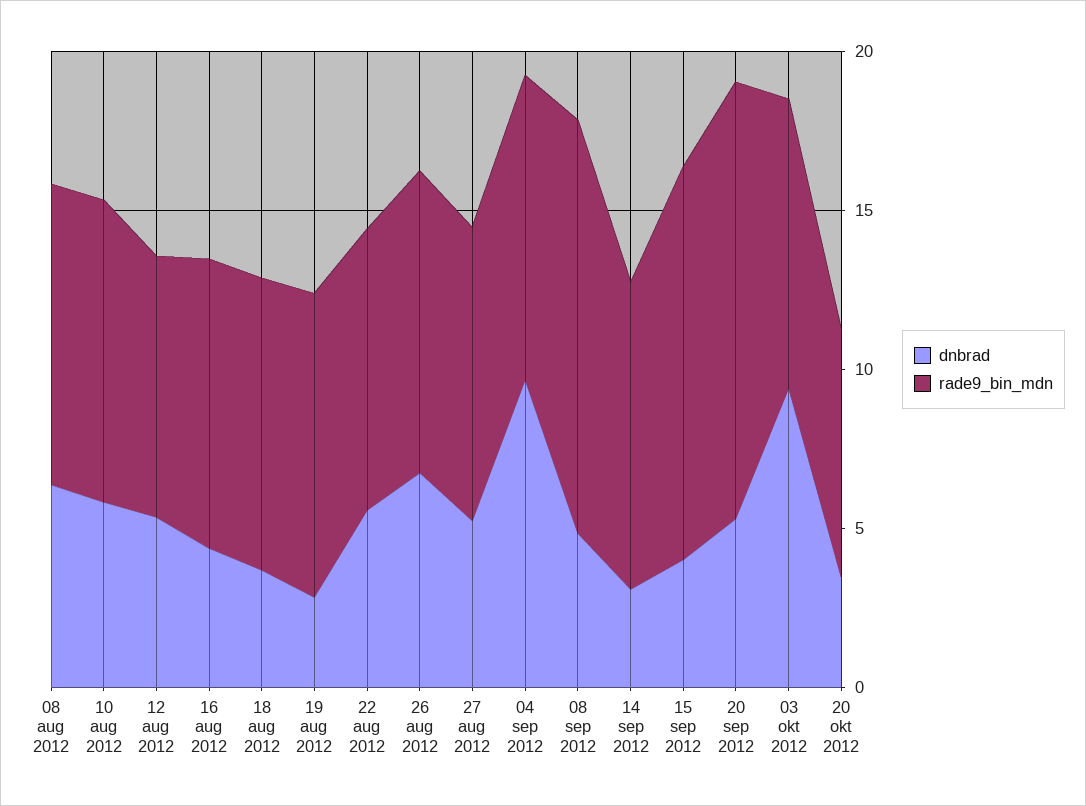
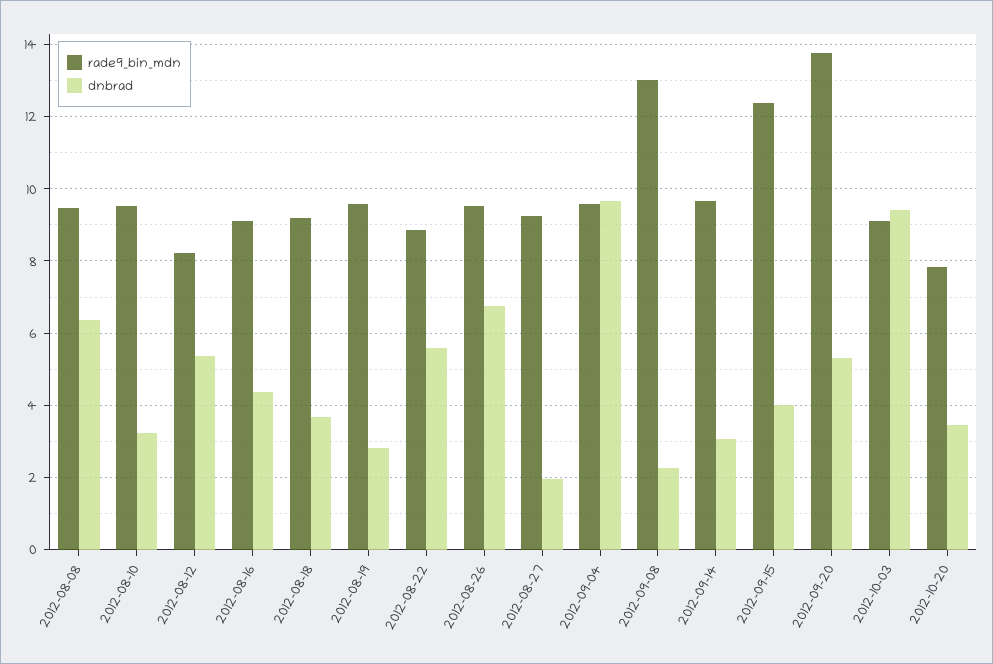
  {
    "dnbrad": {
      "08 aug 2012": 6.4,
-     "10 aug 2012": 6,
+     "10 aug 2012": 3.2,
      "12 aug 2012": 5.4,
      "16 aug 2012": 4.4,
      "18 aug 2012": 3.6,
      "19 aug 2012": 2.8,
      "22 aug 2012": 5.6,
      "26 aug 2012": 6.8,
-     "27 aug 2012": 5,
+     "27 aug 2012": 2,
      "04 sep 2012": 9.6,
-     "08 sep 2012": 5,
+     "08 sep 2012": 2.2,
      "14 sep 2012": 3,
      "15 sep 2012": 4,
      "20 sep 2012": 5.4,
      "03 okt 2012": 9.4,
      "20 okt 2012": 3.4
    },
    "rade9_bin_mdn": {
      "08 aug 2012": 9.4,
      "10 aug 2012": 9.6,
      "12 aug 2012": 8.2,
      "16 aug 2012": 9.2,
      "18 aug 2012": 9.2,
      "19 aug 2012": 9.6,
      "22 aug 2012": 8.8,
      "26 aug 2012": 9.6,
      "27 aug 2012": 9.2,
      "04 sep 2012": 9.6,
      "08 sep 2012": 13,
      "14 sep 2012": 9.6,
      "15 sep 2012": 12.4,
      "20 sep 2012": 13.8,
      "03 okt 2012": 9.2,
      "20 okt 2012": 7.8
    }
  }

